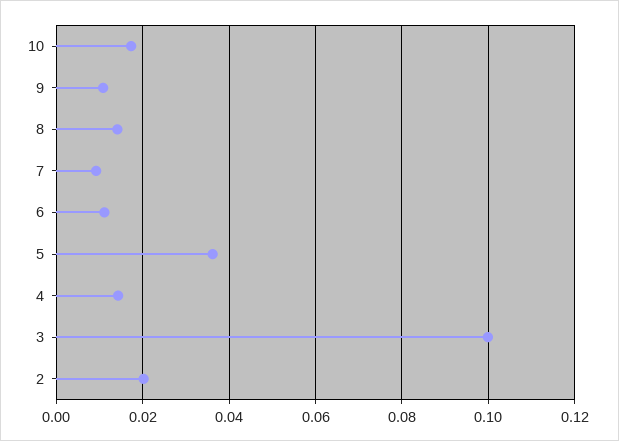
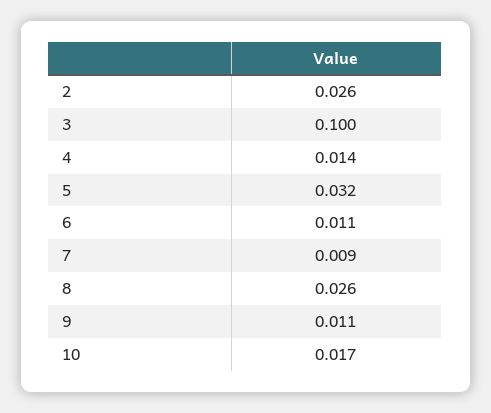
  {
    "10": 0.017,
    "9": 0.011,
-   "8": 0.014,
+   "8": 0.026,
    "7": 0.009,
    "6": 0.011,
-   "5": 0.036,
+   "5": 0.032,
    "4": 0.014,
    "3": 0.1,
-   "2": 0.02
+   "2": 0.026
  }

